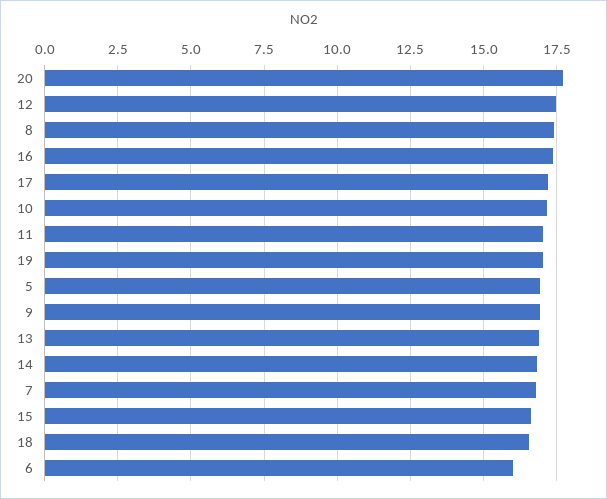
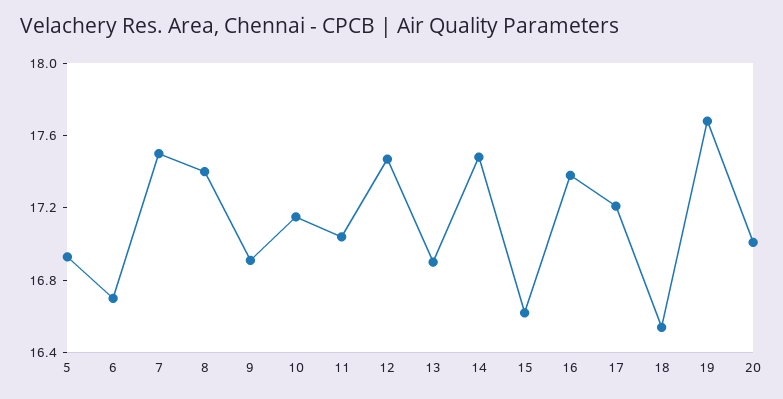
  {
-   "20": 17.75,
+   "20": 17,
    "12": 17.5,
    "8": 17.4,
    "16": 17.4,
    "17": 17.2,
    "10": 17.2,
    "11": 17,
-   "19": 17,
+   "19": 17.7,
    "5": 16.9,
    "9": 16.9,
    "13": 16.9,
-   "14": 16.75,
+   "14": 17.5,
-   "7": 16.75,
+   "7": 17.5,
    "15": 16.6,
    "18": 16.5,
-   "6": 16
+   "6": 16.7
  }

